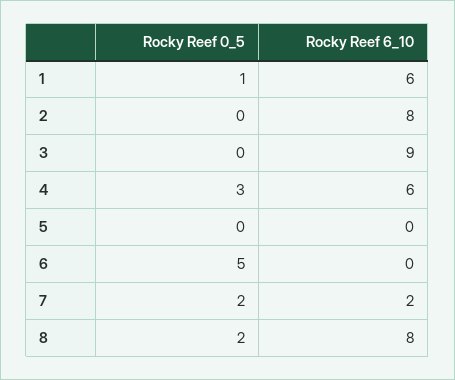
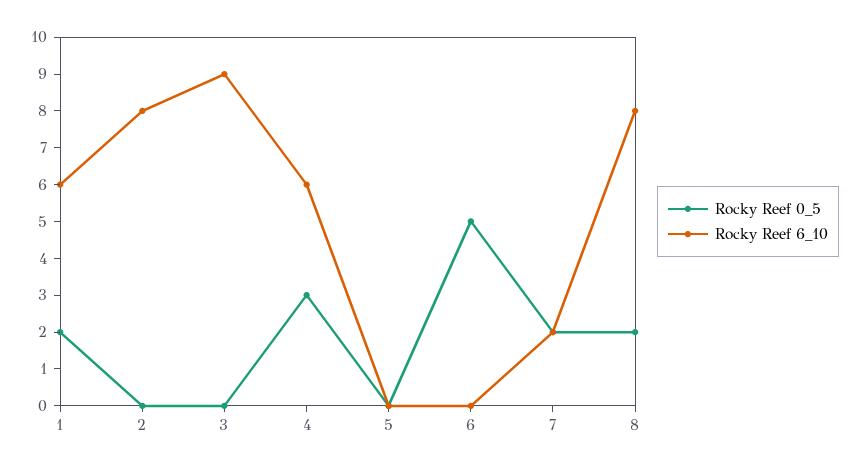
  {
    "Rocky Reef 0_5": {
-     "1": 1,
+     "1": 2,
      "2": 0,
      "3": 0,
      "4": 3,
      "5": 0,
      "6": 5,
      "7": 2,
      "8": 2
    },
    "Rocky Reef 6_10": {
      "1": 6,
      "2": 8,
      "3": 9,
      "4": 6,
      "5": 0,
      "6": 0,
      "7": 2,
      "8": 8
    }
  }

